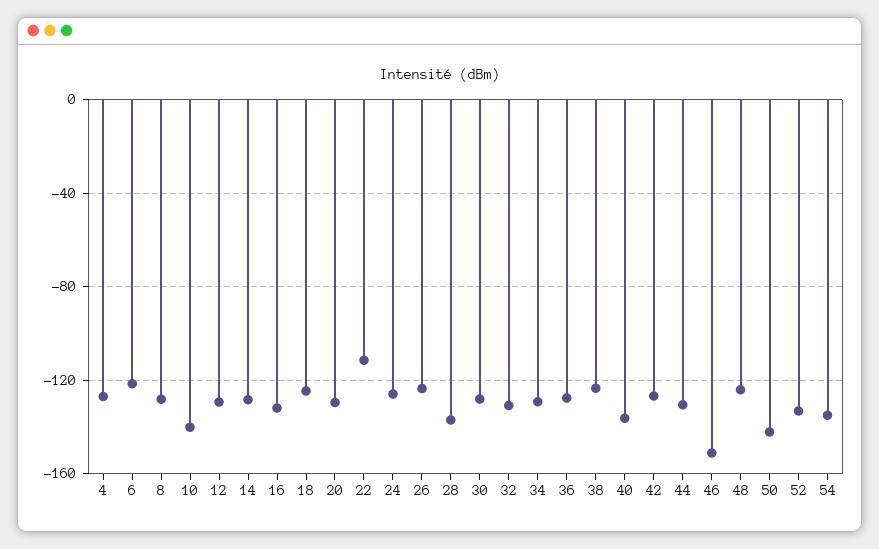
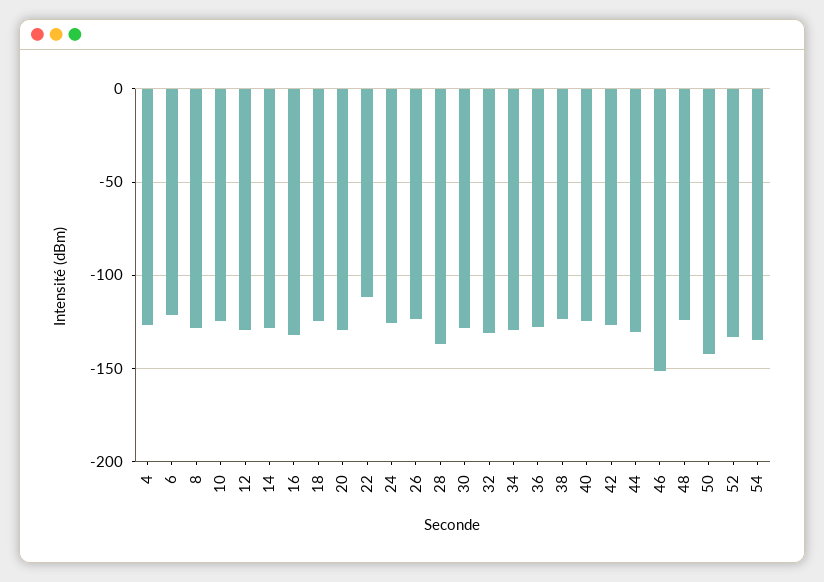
  {
    "4": -125,
    "6": -120,
    "8": -130,
-   "10": -140,
+   "10": -125,
    "12": -130,
    "14": -130,
    "16": -130,
    "18": -125,
    "20": -130,
    "22": -110,
    "24": -125,
    "26": -125,
    "28": -135,
    "30": -130,
    "32": -130,
    "34": -130,
    "36": -130,
    "38": -125,
-   "40": -135,
+   "40": -125,
    "42": -125,
    "44": -130,
    "46": -150,
    "48": -125,
    "50": -140,
    "52": -135,
    "54": -135
  }

